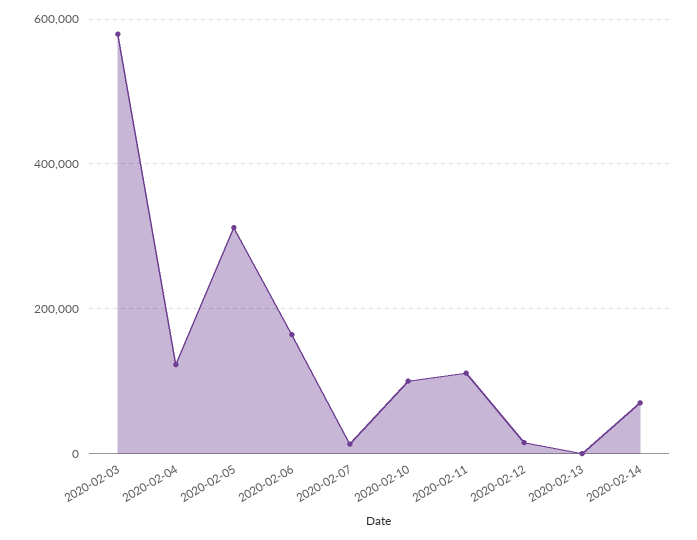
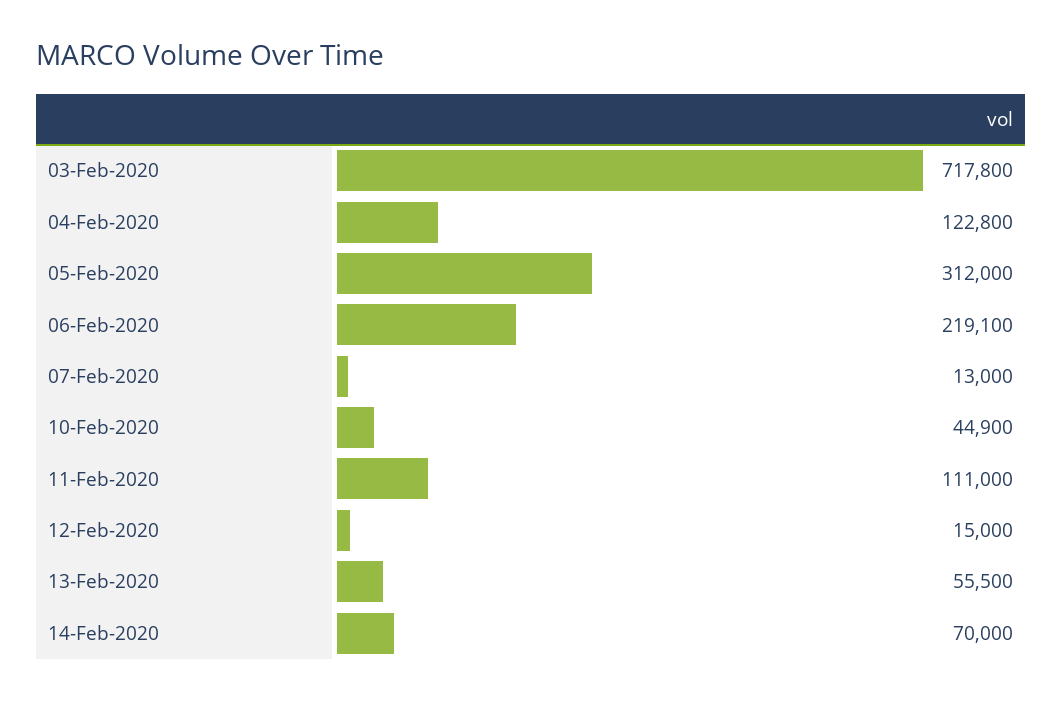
  {
-   "2020-02-03": 580000,
+   "2020-02-03": 717800,
    "2020-02-04": 122800,
    "2020-02-05": 312000,
-   "2020-02-06": 160000,
+   "2020-02-06": 219100,
    "2020-02-07": 13000,
-   "2020-02-10": 100000,
+   "2020-02-10": 44900,
    "2020-02-11": 111000,
    "2020-02-12": 15000,
-   "2020-02-13": 0,
+   "2020-02-13": 55500,
    "2020-02-14": 70000
  }

